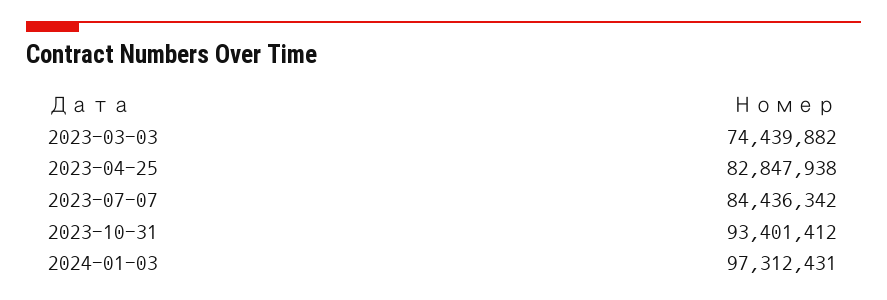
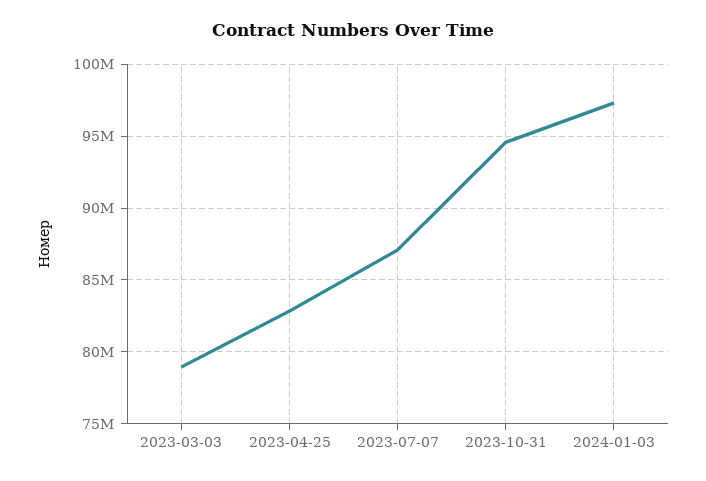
  {
-   "2023-03-03": 74439882,
+   "2023-03-03": 79000000,
    "2023-04-25": 82847938,
-   "2023-07-07": 84436342,
+   "2023-07-07": 87000000,
-   "2023-10-31": 93401412,
+   "2023-10-31": 94500000,
    "2024-01-03": 97312431
  }

